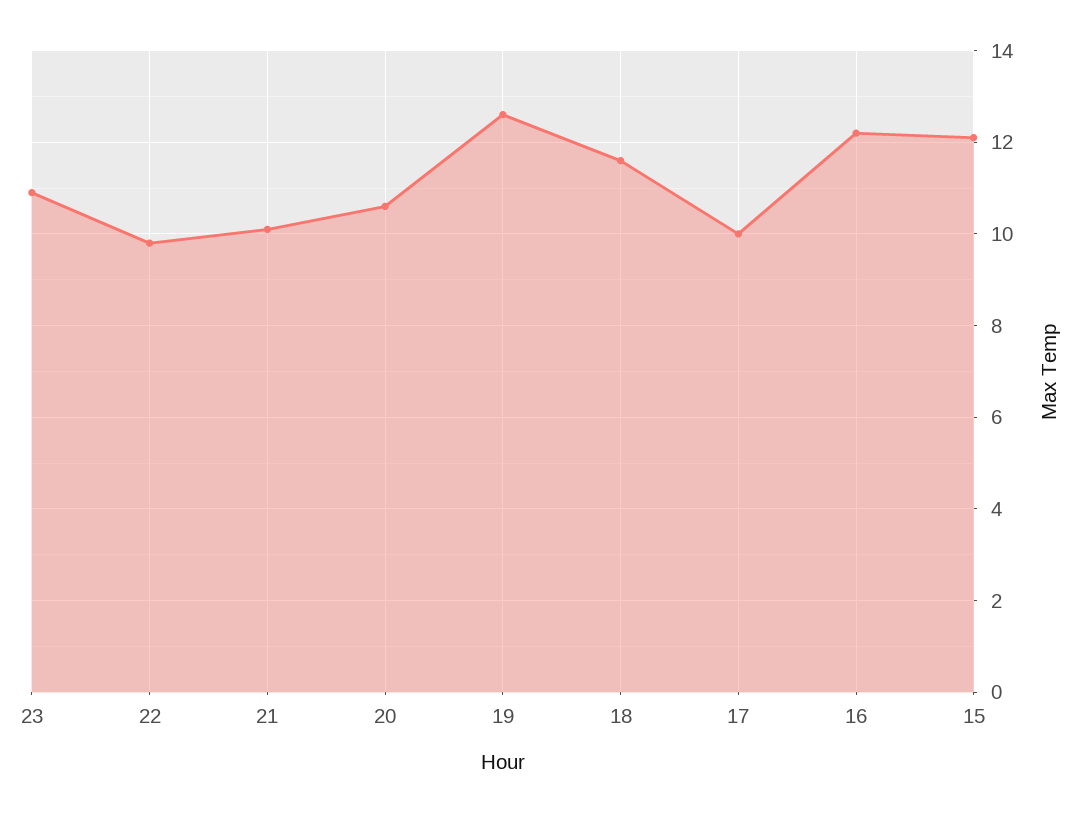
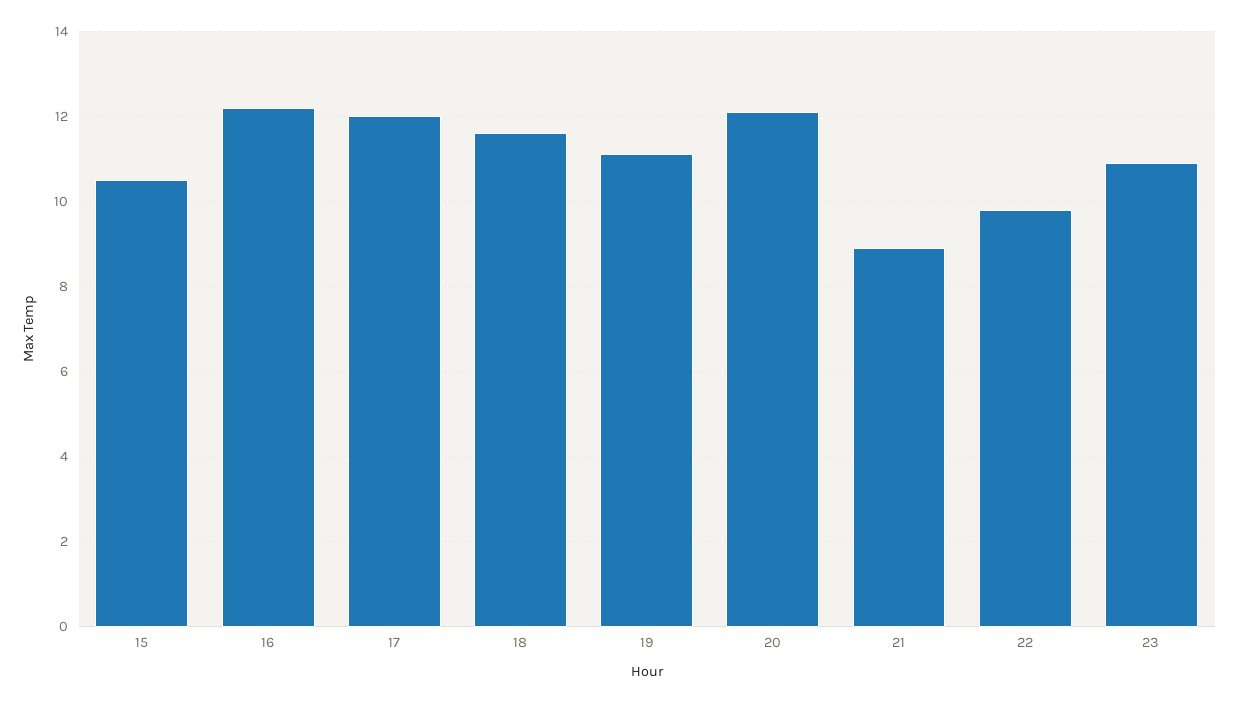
  {
    "23": 11,
    "22": 10,
-   "21": 10,
+   "21": 9,
-   "20": 10.5,
+   "20": 12,
-   "19": 12.5,
+   "19": 11,
    "18": 11.5,
-   "17": 10,
+   "17": 12,
    "16": 12,
-   "15": 12
+   "15": 10.5
  }

